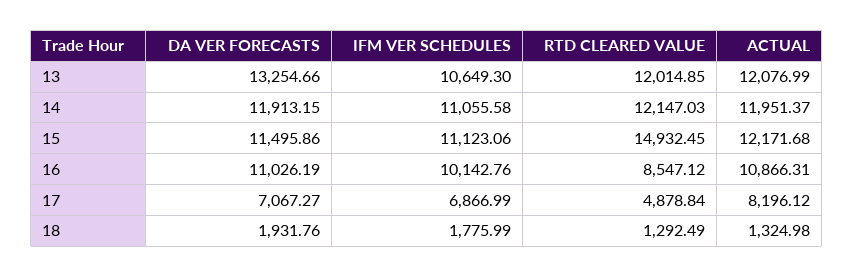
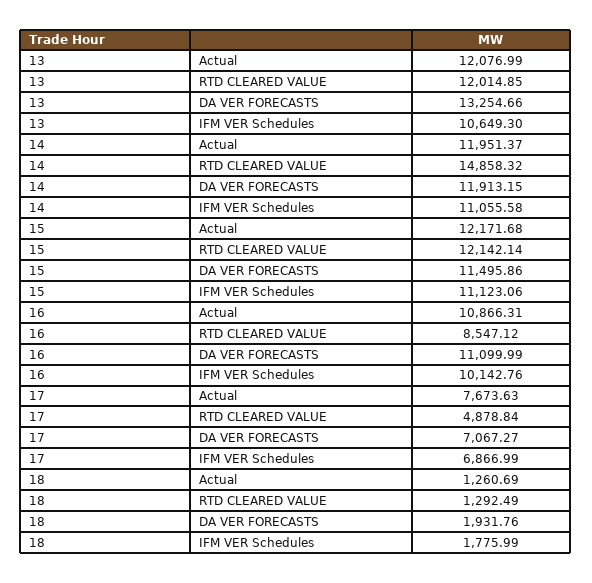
  {
    "DA VER FORECASTS": {
      "13": 13254.66,
      "14": 11913.15,
      "15": 11495.86,
-     "16": 11026.19,
+     "16": 11099.99,
      "17": 7067.27,
      "18": 1931.76
    },
    "IFM VER SCHEDULES": {
      "13": 10649.3,
      "14": 11055.58,
      "15": 11123.06,
      "16": 10142.76,
      "17": 6866.99,
      "18": 1775.99
    },
    "RTD CLEARED VALUE": {
      "13": 12014.85,
-     "14": 12147.03,
+     "14": 14858.32,
-     "15": 14932.45,
+     "15": 12142.14,
      "16": 8547.12,
      "17": 4878.84,
      "18": 1292.49
    },
    "ACTUAL": {
      "13": 12076.99,
      "14": 11951.37,
      "15": 12171.68,
      "16": 10866.31,
-     "17": 8196.12,
+     "17": 7673.63,
-     "18": 1324.98
+     "18": 1260.69
    }
  }

